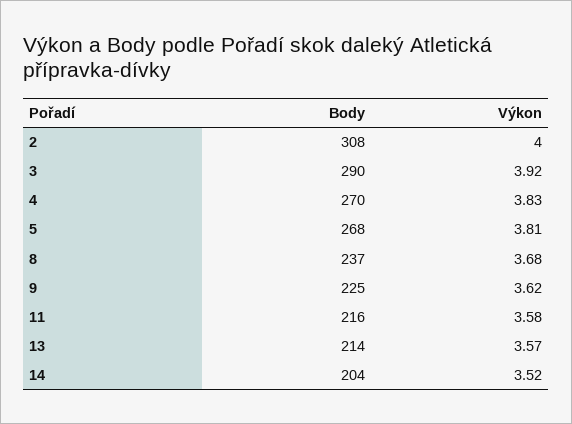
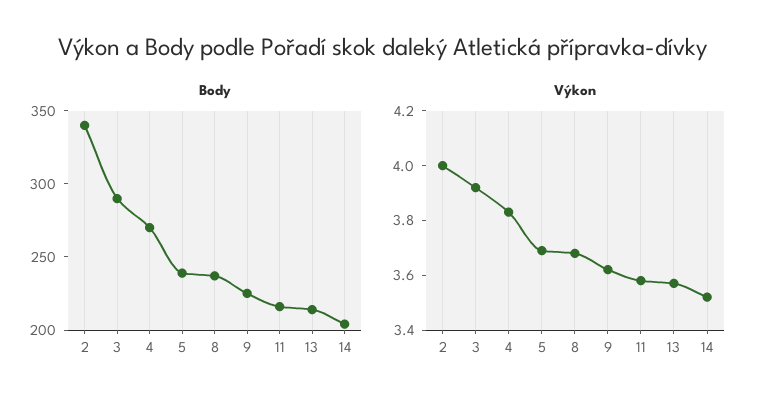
  {
    "Body": {
-     "2": 308,
+     "2": 340,
      "3": 290,
      "4": 270,
-     "5": 268,
+     "5": 240,
      "8": 237,
      "9": 225,
      "11": 216,
      "13": 214,
      "14": 204
    },
    "Výkon": {
      "2": 4,
      "3": 3.92,
      "4": 3.83,
-     "5": 3.81,
+     "5": 3.7,
      "8": 3.68,
      "9": 3.62,
      "11": 3.58,
      "13": 3.57,
      "14": 3.52
    }
  }

